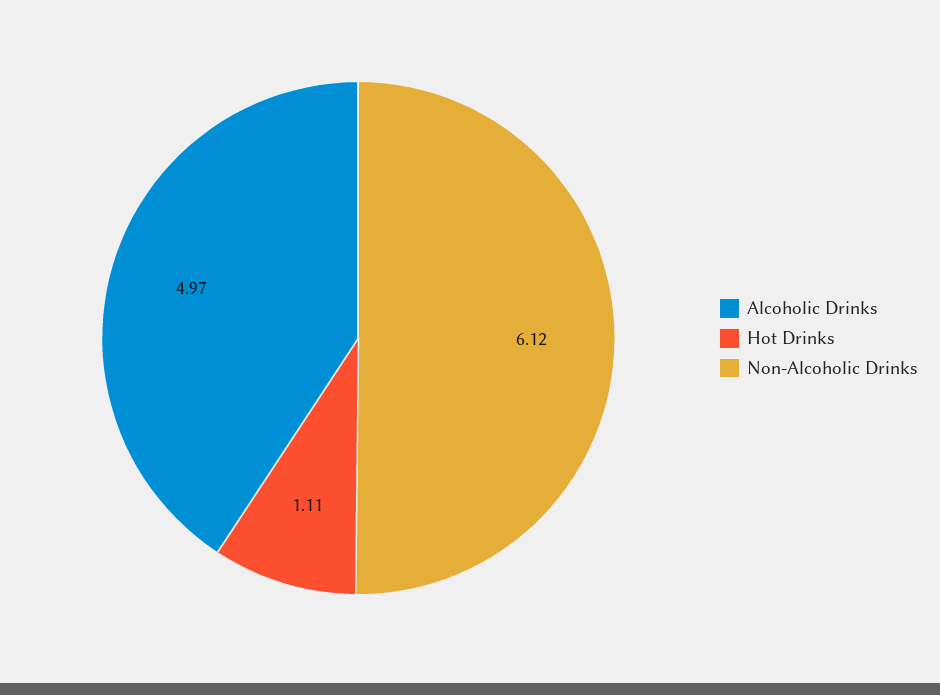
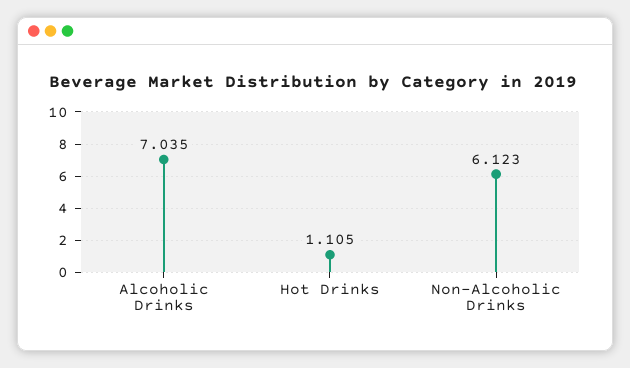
  {
-   "Alcoholic Drinks": 4.97,
+   "Alcoholic Drinks": 7.035,
    "Hot Drinks": 1.105,
    "Non-Alcoholic Drinks": 6.123
  }

